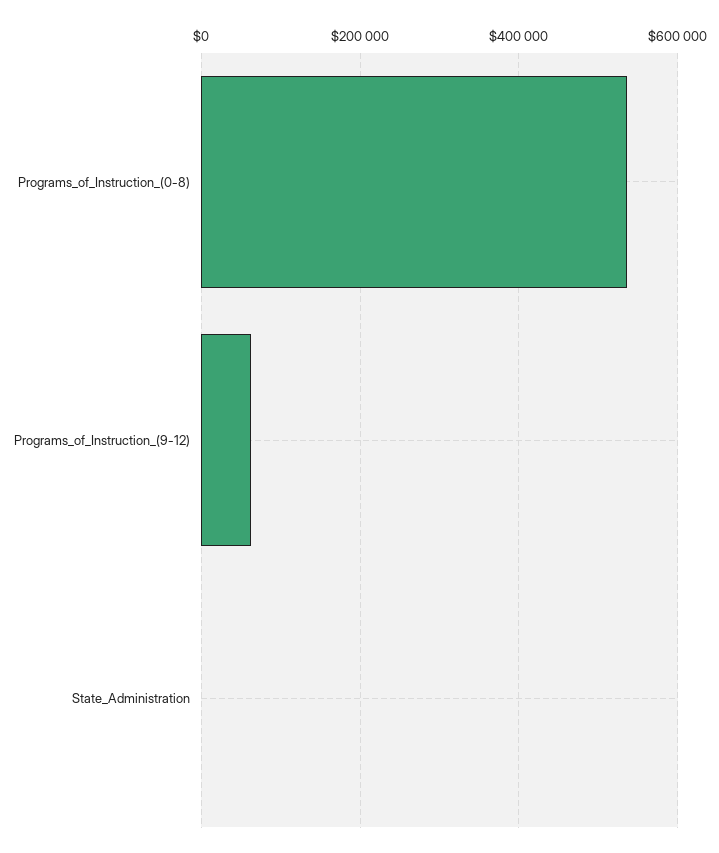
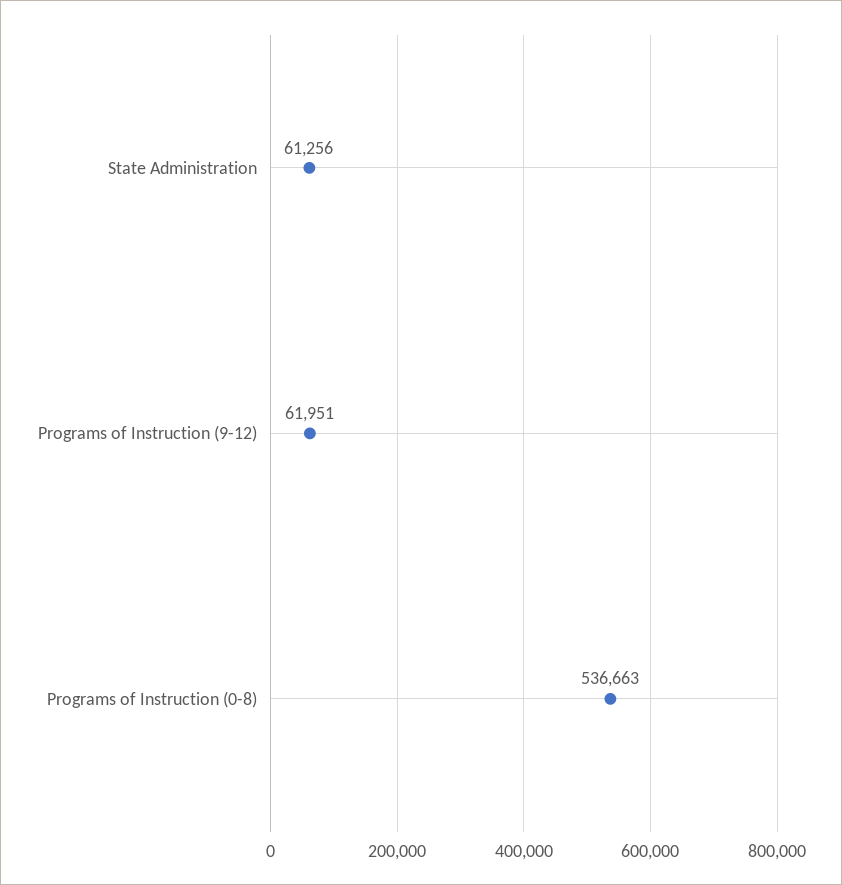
  {
    "Programs_of_Instruction_(0-8)": 536663,
    "Programs_of_Instruction_(9-12)": 61951,
-   "State_Administration": 0
+   "State_Administration": 61256
  }

